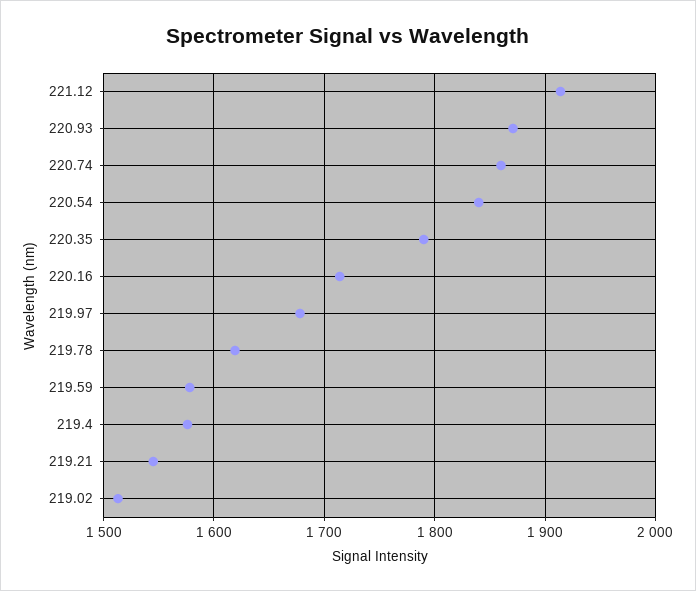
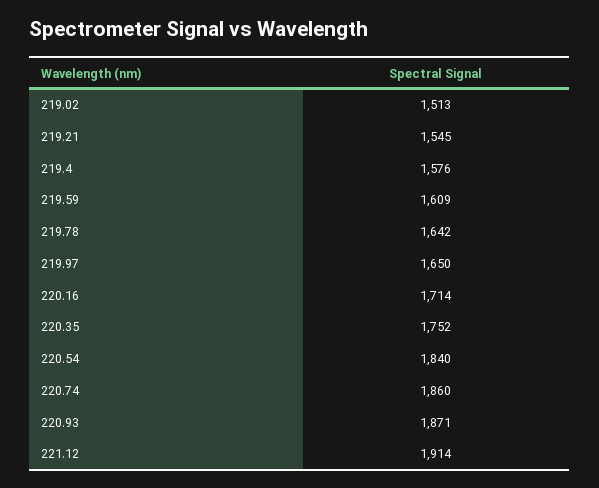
  {
    "221.12": 1914,
    "220.93": 1871,
    "220.74": 1860,
    "220.54": 1840,
-   "220.35": 1790,
+   "220.35": 1752,
    "220.16": 1714,
-   "219.97": 1680,
+   "219.97": 1650,
-   "219.78": 1620,
+   "219.78": 1642,
-   "219.59": 1580,
+   "219.59": 1609,
    "219.4": 1576,
    "219.21": 1545,
    "219.02": 1513
  }

